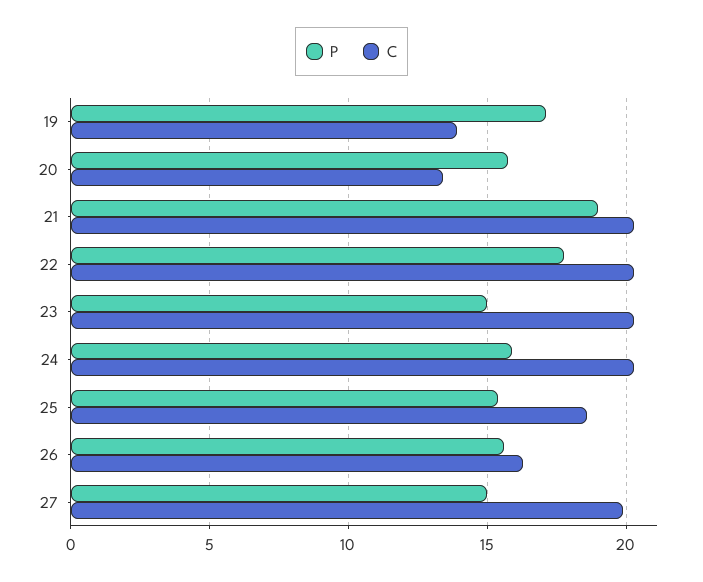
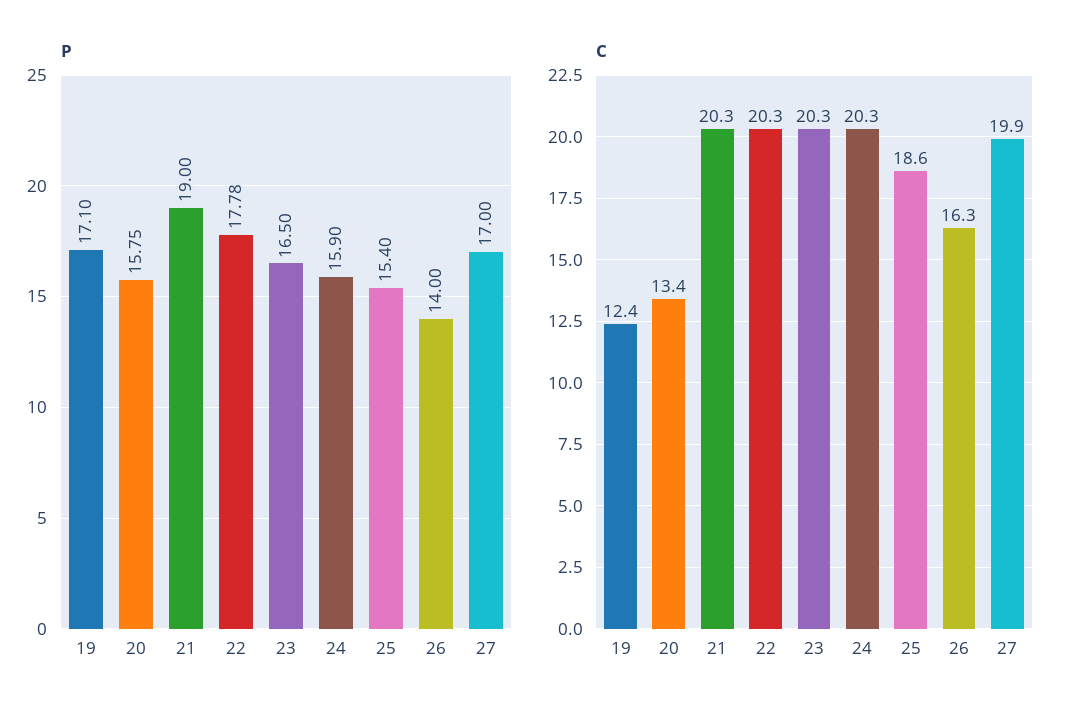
  {
    "P": {
      "19": 17.1,
      "20": 15.75,
      "21": 19,
      "22": 17.78,
-     "23": 15,
+     "23": 16.5,
      "24": 15.9,
      "25": 15.4,
-     "26": 15.5,
+     "26": 14,
-     "27": 15
+     "27": 17
    },
    "C": {
-     "19": 14,
+     "19": 12.4,
      "20": 13.4,
      "21": 20.3,
      "22": 20.3,
      "23": 20.3,
      "24": 20.3,
      "25": 18.6,
      "26": 16.3,
      "27": 19.9
    }
  }

